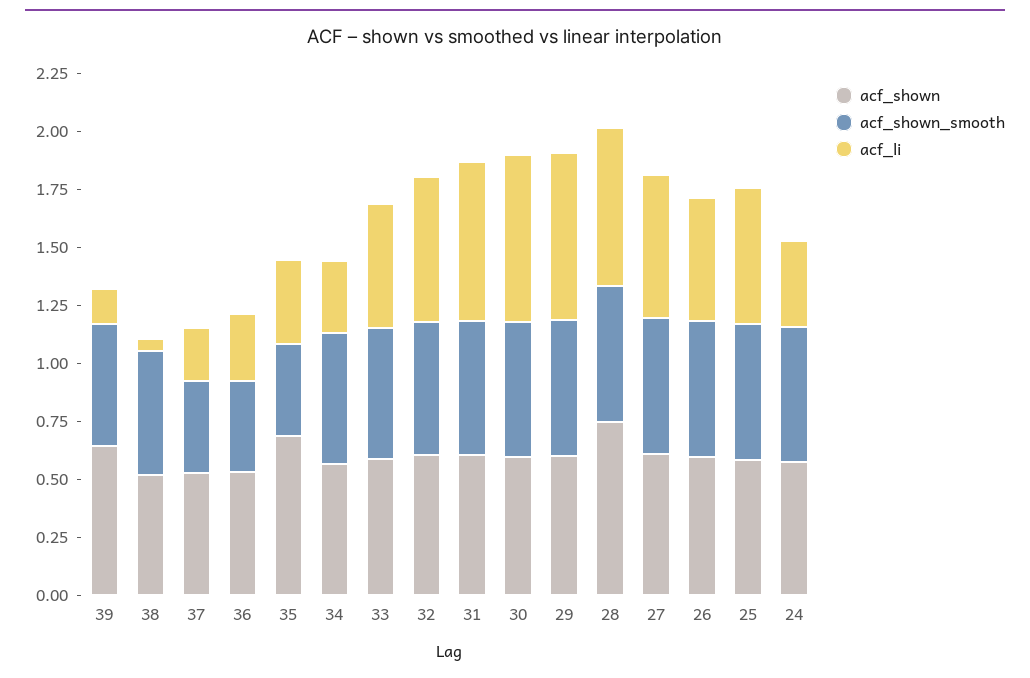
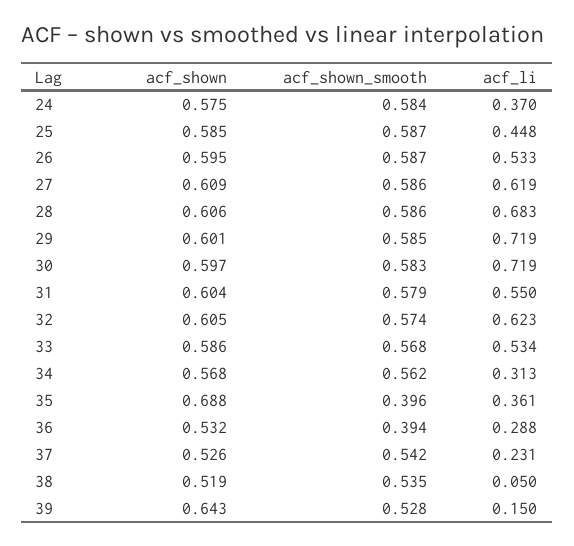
  {
    "acf_shown": {
      "39": 0.643,
      "38": 0.519,
      "37": 0.526,
      "36": 0.532,
      "35": 0.688,
      "34": 0.568,
      "33": 0.586,
      "32": 0.605,
      "31": 0.604,
      "30": 0.597,
      "29": 0.601,
-     "28": 0.75,
+     "28": 0.606,
      "27": 0.609,
      "26": 0.595,
      "25": 0.585,
      "24": 0.575
    },
    "acf_shown_smooth": {
      "39": 0.528,
      "38": 0.535,
-     "37": 0.4,
+     "37": 0.542,
      "36": 0.394,
      "35": 0.396,
      "34": 0.562,
      "33": 0.568,
      "32": 0.574,
      "31": 0.579,
      "30": 0.583,
      "29": 0.585,
      "28": 0.586,
      "27": 0.586,
      "26": 0.587,
      "25": 0.587,
      "24": 0.584
    },
    "acf_li": {
      "39": 0.15,
      "38": 0.05,
      "37": 0.231,
      "36": 0.288,
      "35": 0.361,
      "34": 0.313,
      "33": 0.534,
      "32": 0.623,
-     "31": 0.7,
+     "31": 0.55,
      "30": 0.719,
      "29": 0.719,
      "28": 0.683,
      "27": 0.619,
      "26": 0.533,
-     "25": 0.6,
+     "25": 0.448,
      "24": 0.37
    }
  }

